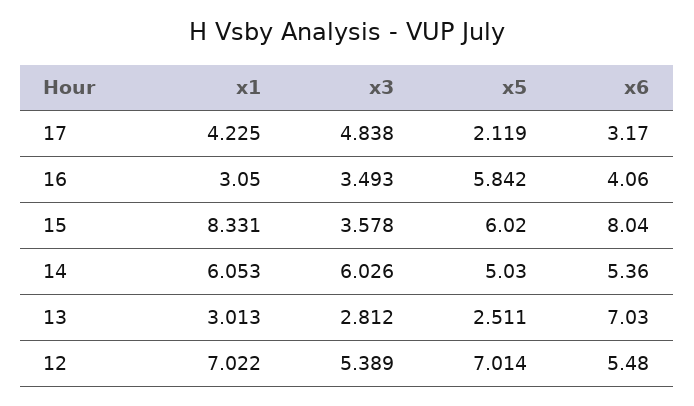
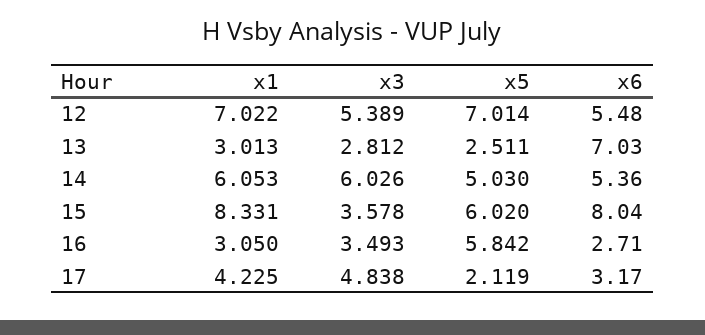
  {
    "x1": {
      "17": 4.225,
      "16": 3.05,
      "15": 8.331,
      "14": 6.053,
      "13": 3.013,
      "12": 7.022
    },
    "x3": {
      "17": 4.838,
      "16": 3.493,
      "15": 3.578,
      "14": 6.026,
      "13": 2.812,
      "12": 5.389
    },
    "x5": {
      "17": 2.119,
      "16": 5.842,
      "15": 6.02,
      "14": 5.03,
      "13": 2.511,
      "12": 7.014
    },
    "x6": {
      "17": 3.17,
-     "16": 4.06,
+     "16": 2.71,
      "15": 8.04,
      "14": 5.36,
      "13": 7.03,
      "12": 5.48
    }
  }

